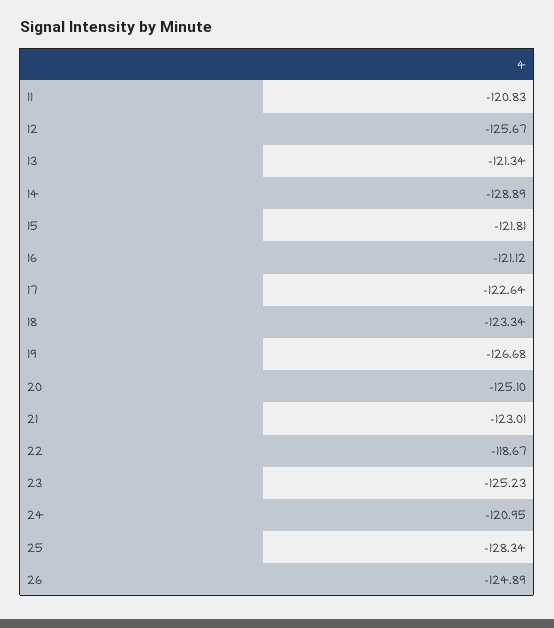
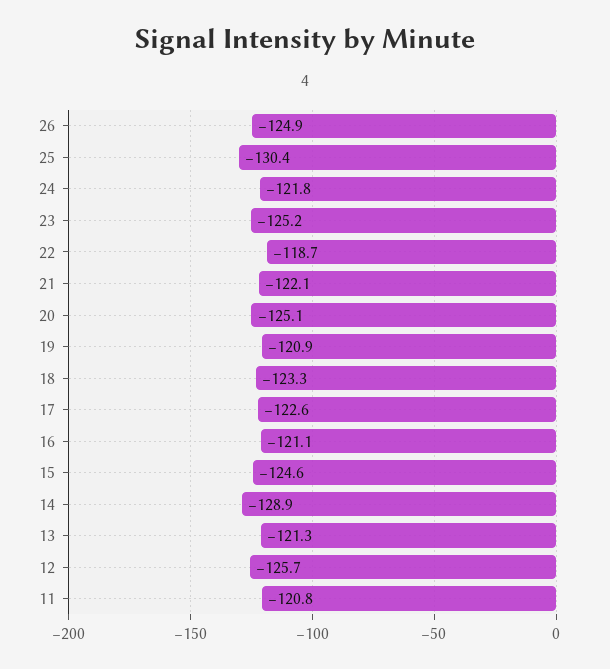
  {
    "11": -120.83,
    "12": -125.67,
    "13": -121.34,
    "14": -128.89,
-   "15": -121.81,
+   "15": -124.6,
    "16": -121.12,
    "17": -122.64,
    "18": -123.34,
-   "19": -126.68,
+   "19": -120.9,
    "20": -125.1,
-   "21": -123.01,
+   "21": -122.1,
    "22": -118.67,
    "23": -125.23,
-   "24": -120.95,
+   "24": -121.8,
-   "25": -128.34,
+   "25": -130.4,
    "26": -124.89
  }

